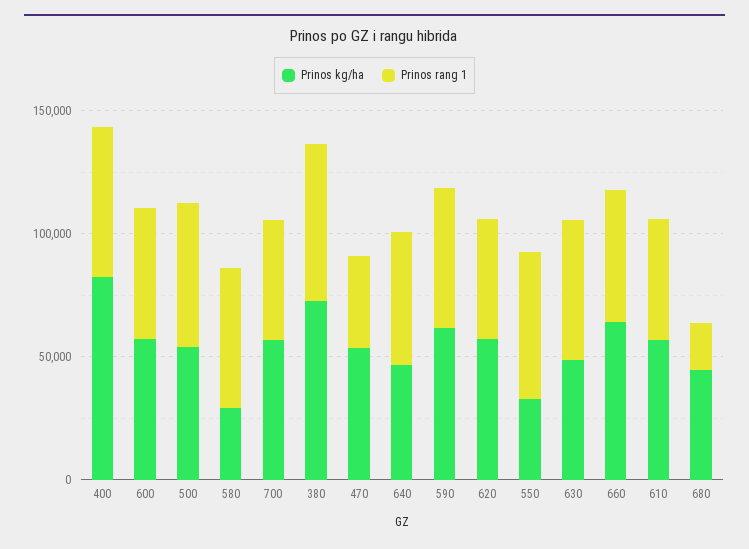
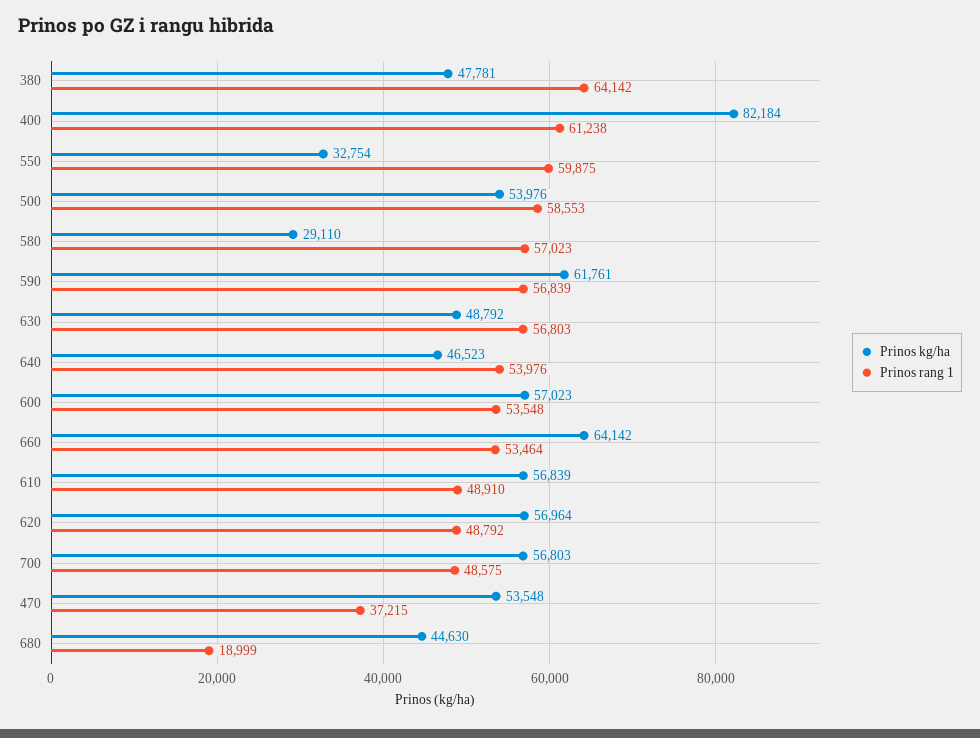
  {
    "Prinos kg/ha": {
      "400": 82184,
      "600": 57023,
      "500": 53976,
      "580": 29110,
      "700": 56803,
-     "380": 70000,
+     "380": 47781,
      "470": 53548,
      "640": 46523,
      "590": 61761,
      "620": 56964,
      "550": 32754,
      "630": 48792,
      "660": 64142,
      "610": 56839,
      "680": 44630
    },
    "Prinos rang 1": {
      "400": 61238,
      "600": 53548,
      "500": 58553,
      "580": 57023,
      "700": 48575,
      "380": 64142,
      "470": 37215,
      "640": 53976,
      "590": 56839,
      "620": 48792,
      "550": 59875,
      "630": 56803,
      "660": 53464,
      "610": 48910,
      "680": 18999
    }
  }

